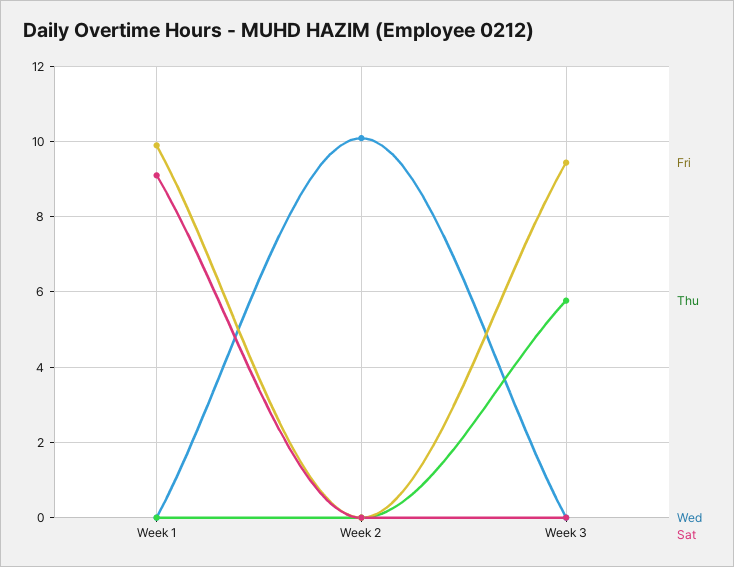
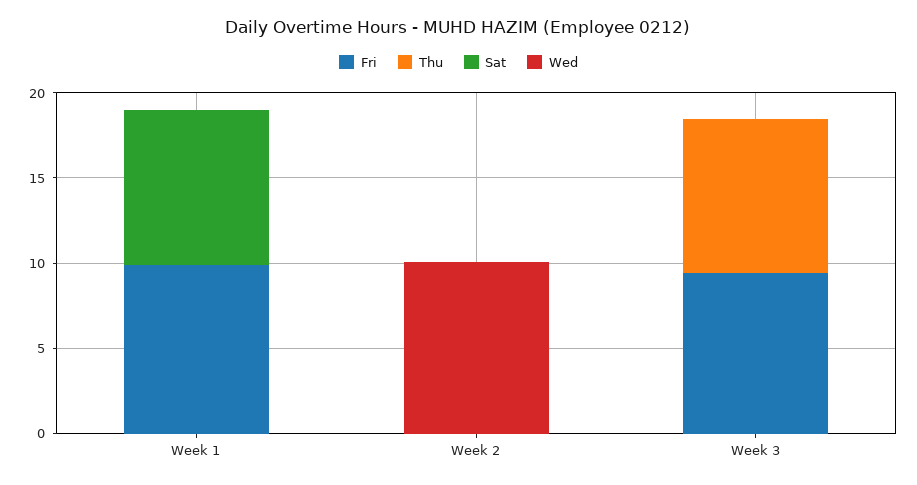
  {
    "Fri": {
      "Week 1": 10,
      "Week 2": 0,
      "Week 3": 9.4
    },
    "Thu": {
      "Week 1": 0,
      "Week 2": 0,
-     "Week 3": 5.8
+     "Week 3": 9
    },
    "Wed": {
      "Week 1": 0,
      "Week 2": 10,
      "Week 3": 0
    },
    "Sat": {
      "Week 1": 9.2,
      "Week 2": 0,
      "Week 3": 0
    }
  }

